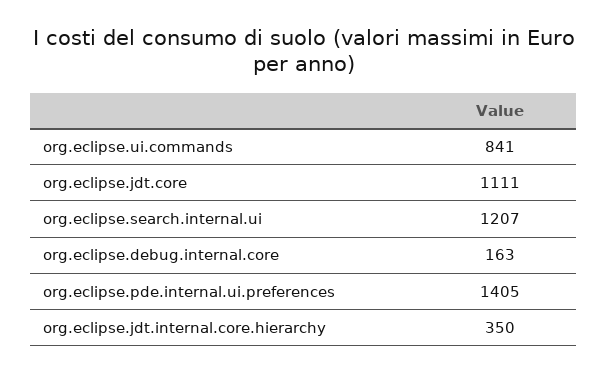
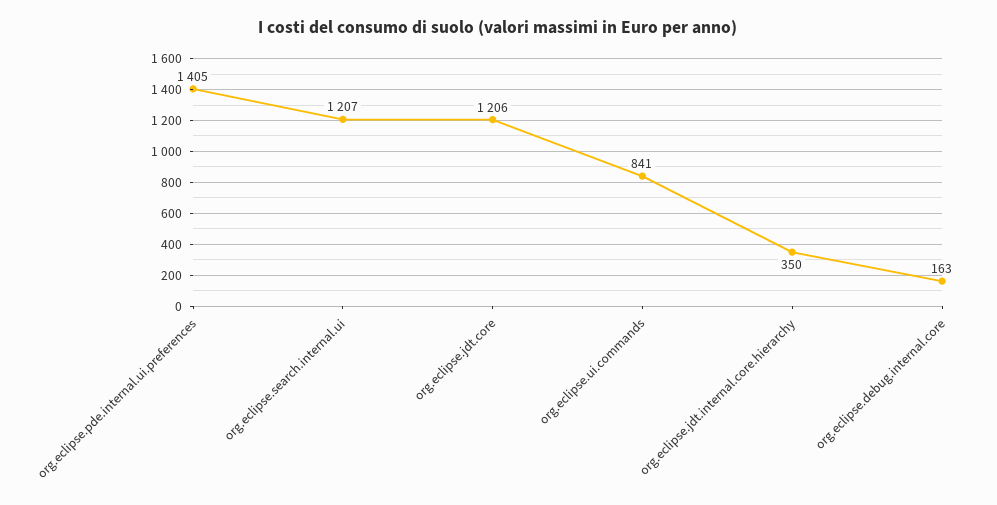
  {
    "org.eclipse.ui.commands": 841,
-   "org.eclipse.jdt.core": 1111,
+   "org.eclipse.jdt.core": 1206,
    "org.eclipse.search.internal.ui": 1207,
    "org.eclipse.debug.internal.core": 163,
    "org.eclipse.pde.internal.ui.preferences": 1405,
    "org.eclipse.jdt.internal.core.hierarchy": 350
  }

